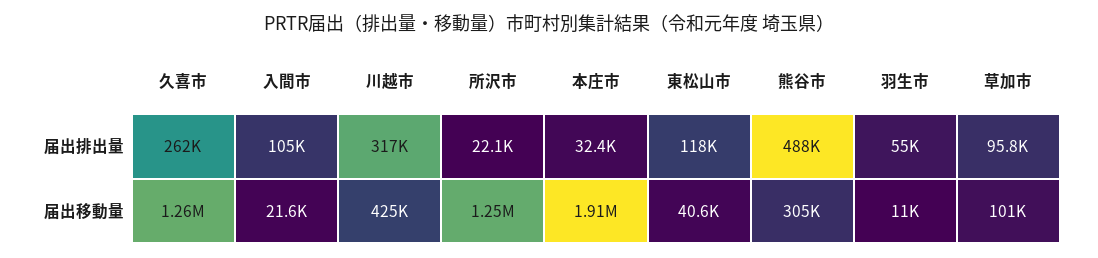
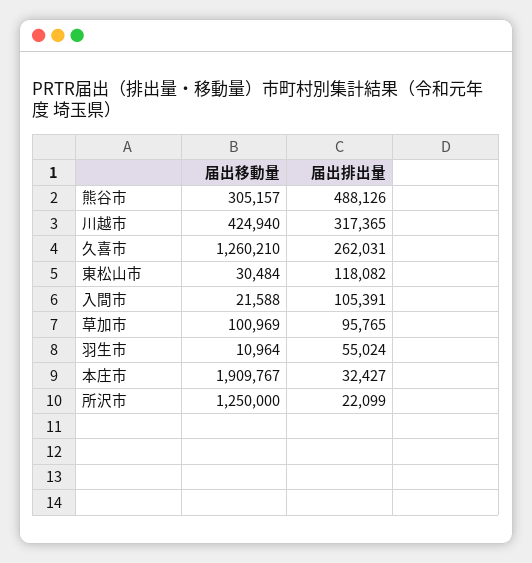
  {
    "久喜市": {
      "届出排出量": 262031,
      "届出移動量": 1260210
    },
    "入間市": {
      "届出排出量": 105391,
      "届出移動量": 21588
    },
    "川越市": {
      "届出排出量": 317365,
      "届出移動量": 424940
    },
    "所沢市": {
      "届出排出量": 22099,
      "届出移動量": 1250000
    },
    "本庄市": {
      "届出排出量": 32427,
      "届出移動量": 1909767
    },
    "東松山市": {
      "届出排出量": 118082,
-     "届出移動量": 40600
+     "届出移動量": 30484
    },
    "熊谷市": {
      "届出排出量": 488126,
      "届出移動量": 305157
    },
    "羽生市": {
      "届出排出量": 55024,
      "届出移動量": 10964
    },
    "草加市": {
      "届出排出量": 95765,
      "届出移動量": 100969
    }
  }

